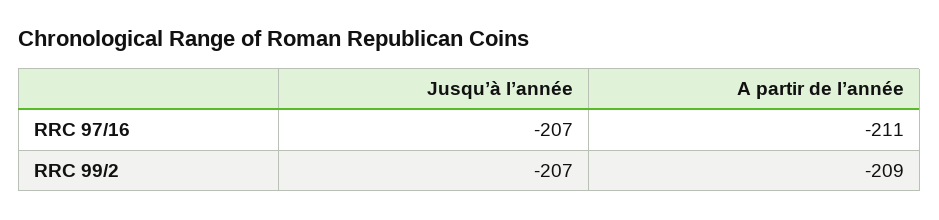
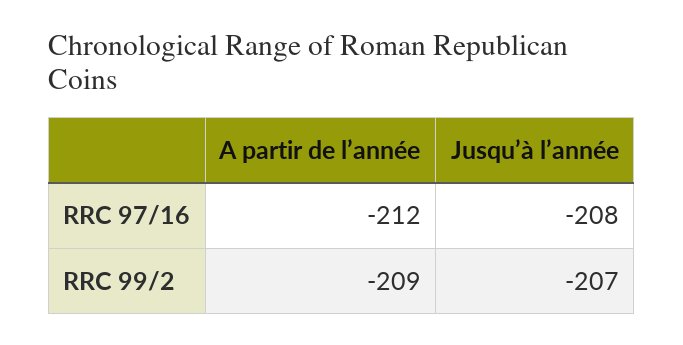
  {
    "Jusqu’à l’année": {
-     "RRC 97/16": -207,
+     "RRC 97/16": -208,
      "RRC 99/2": -207
    },
    "A partir de l’année": {
-     "RRC 97/16": -211,
+     "RRC 97/16": -212,
      "RRC 99/2": -209
    }
  }

